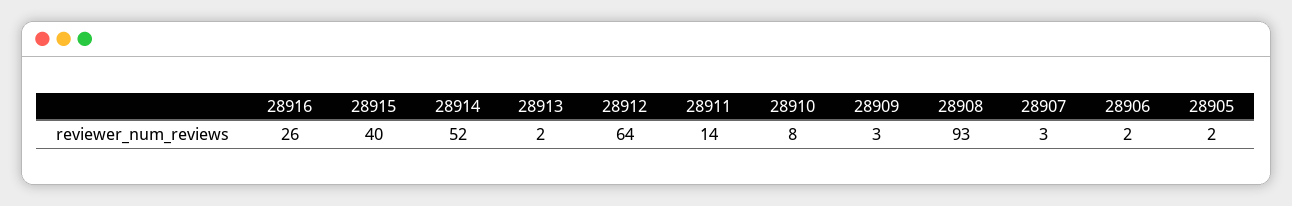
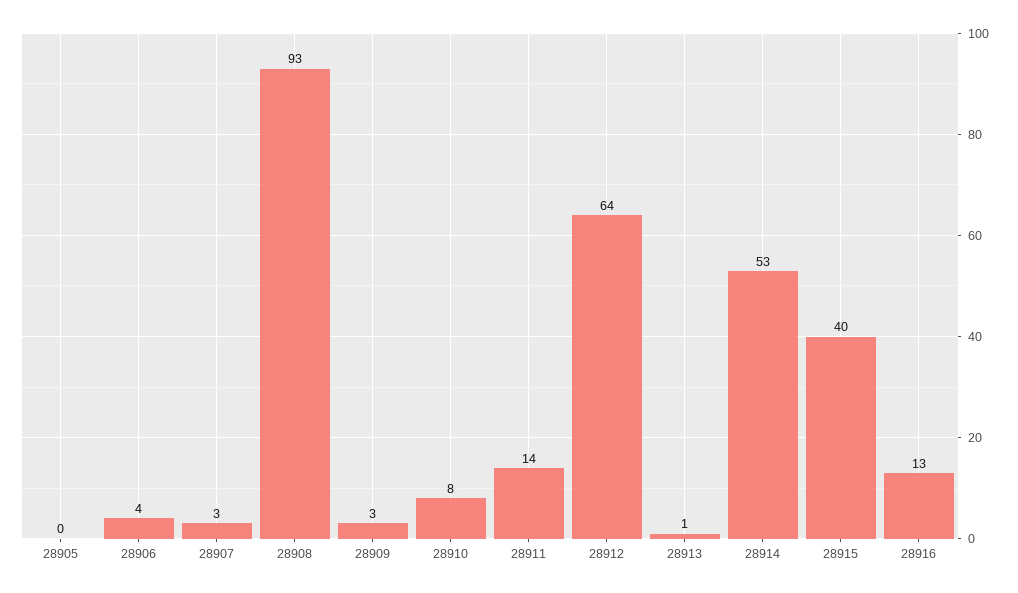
  {
-   "28916": 26,
+   "28916": 13,
    "28915": 40,
-   "28914": 52,
+   "28914": 53,
-   "28913": 2,
+   "28913": 1,
    "28912": 64,
    "28911": 14,
    "28910": 8,
    "28909": 3,
    "28908": 93,
    "28907": 3,
-   "28906": 2,
+   "28906": 4,
-   "28905": 2
+   "28905": 0
  }

